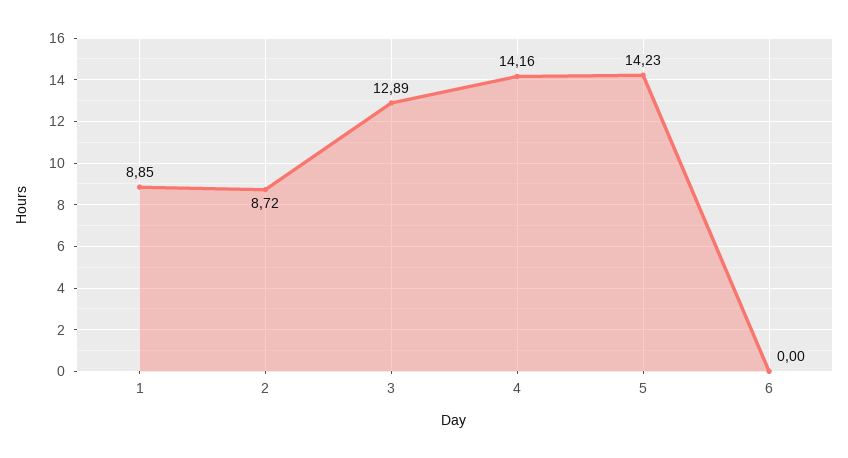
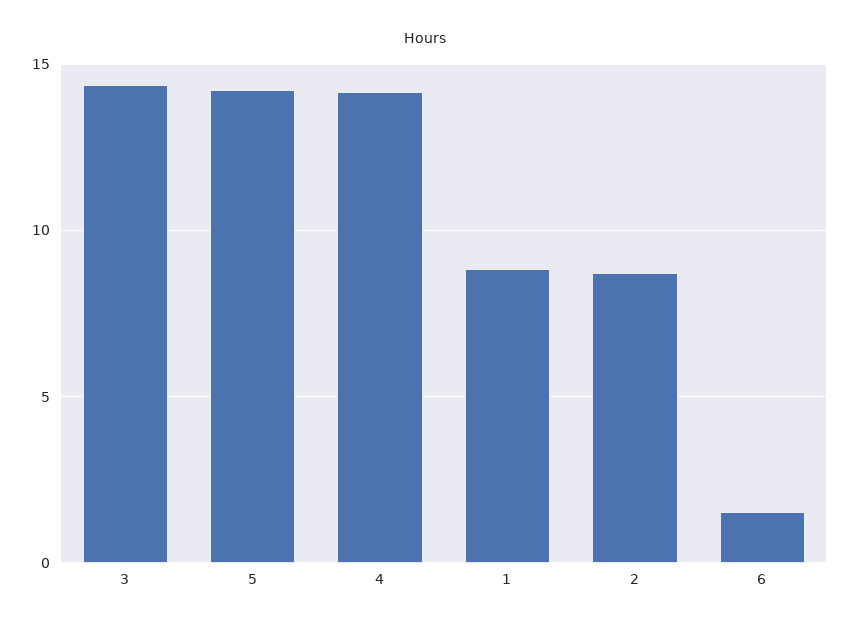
  {
    "1": 8.85,
    "2": 8.72,
-   "3": 12.89,
+   "3": 14.5,
    "4": 14.16,
    "5": 14.23,
-   "6": 0
+   "6": 1.5
  }

